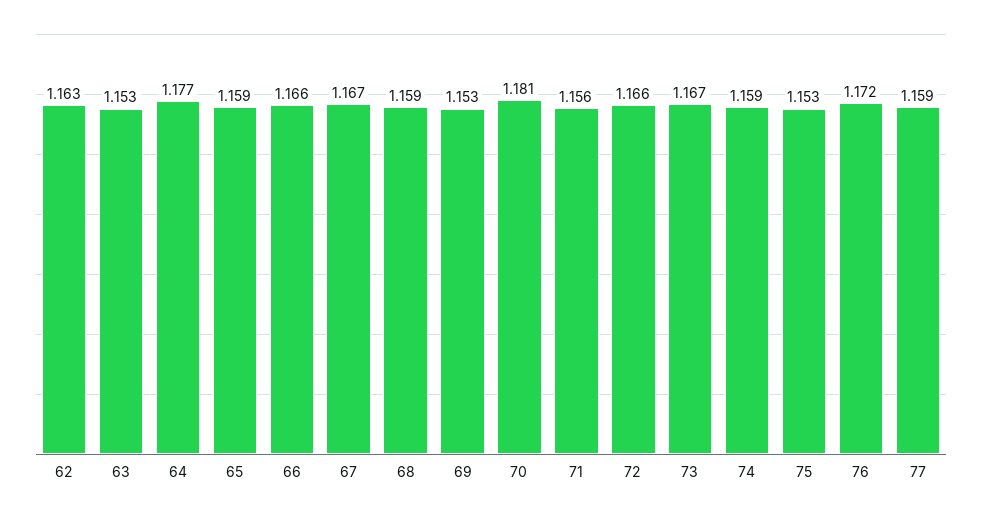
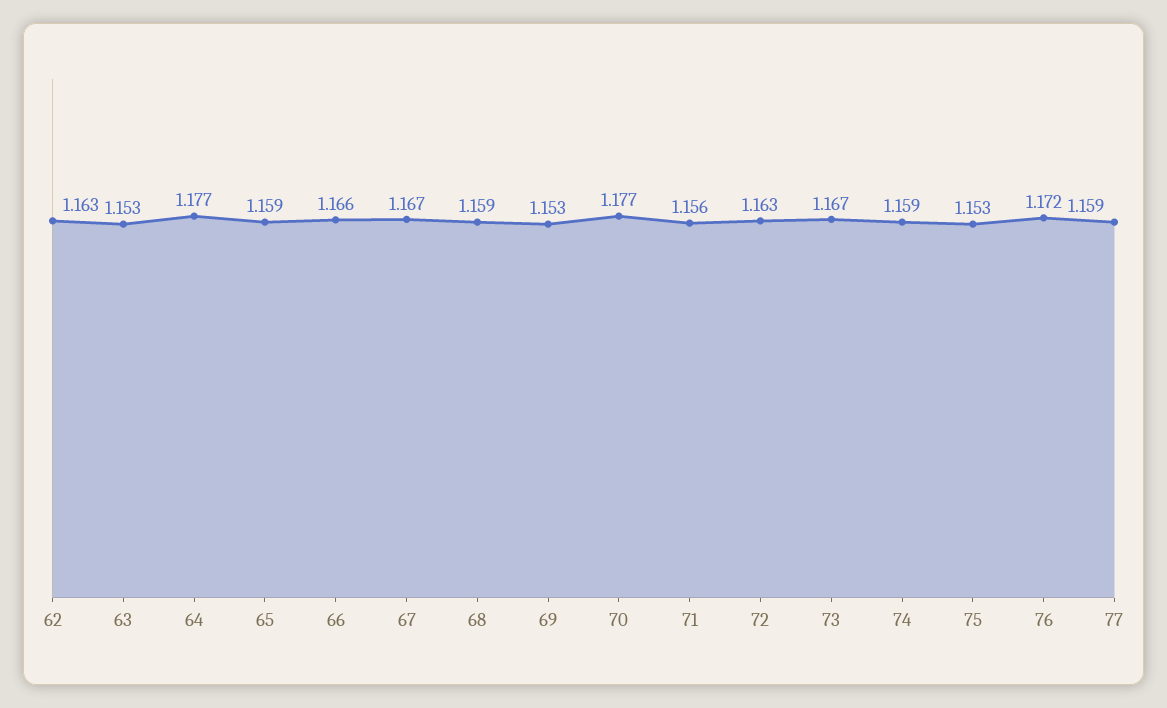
  {
    "62": 1.163,
    "63": 1.153,
    "64": 1.177,
    "65": 1.159,
    "66": 1.166,
    "67": 1.167,
    "68": 1.159,
    "69": 1.153,
-   "70": 1.181,
+   "70": 1.177,
    "71": 1.156,
-   "72": 1.166,
+   "72": 1.163,
    "73": 1.167,
    "74": 1.159,
    "75": 1.153,
    "76": 1.172,
    "77": 1.159
  }

